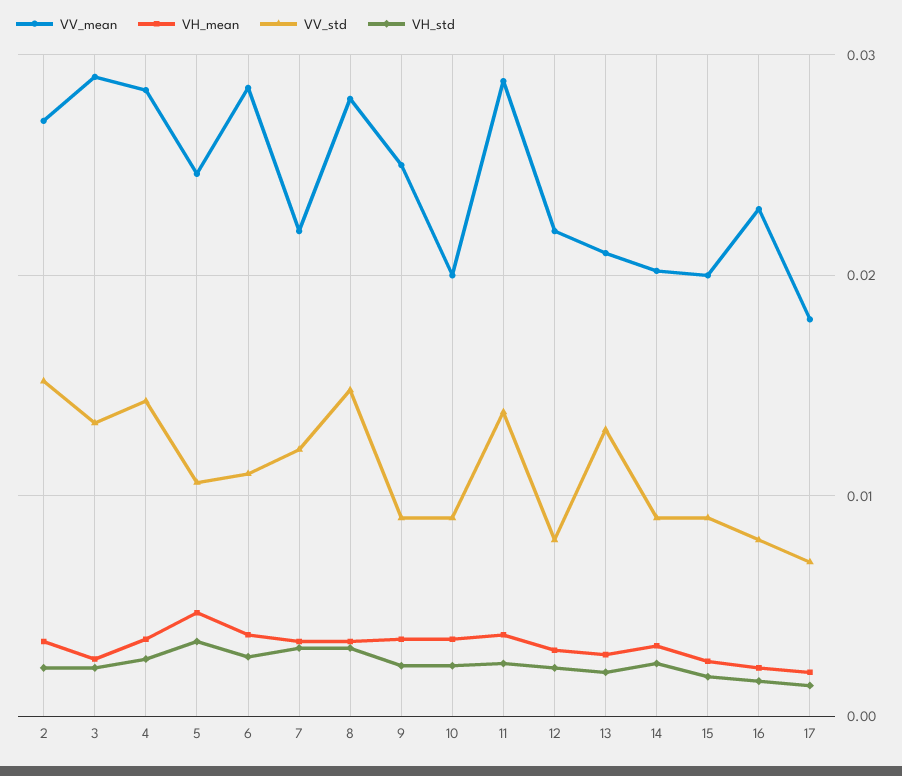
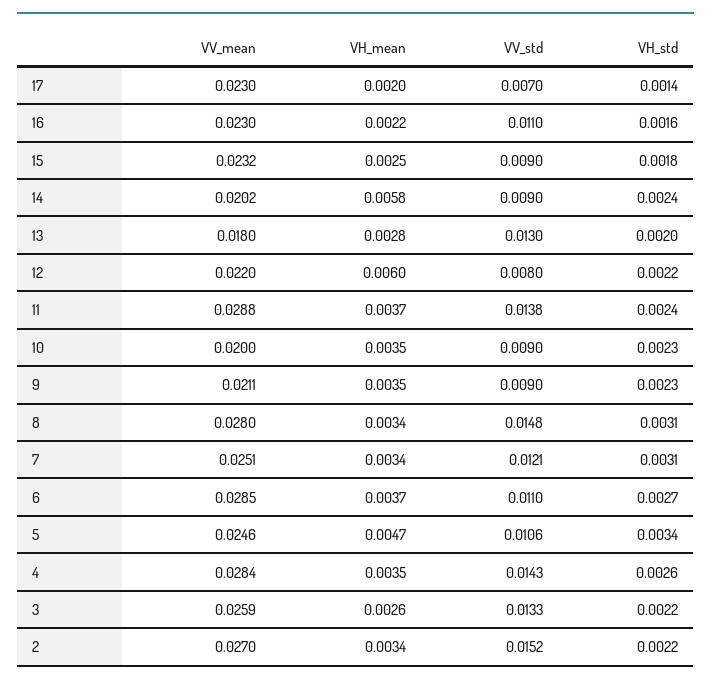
  {
    "VV_mean": {
      "2": 0.027,
-     "3": 0.029,
+     "3": 0.0259,
      "4": 0.0284,
      "5": 0.0246,
      "6": 0.0285,
-     "7": 0.022,
+     "7": 0.0251,
      "8": 0.028,
-     "9": 0.025,
+     "9": 0.0211,
      "10": 0.02,
      "11": 0.0288,
      "12": 0.022,
-     "13": 0.021,
+     "13": 0.018,
      "14": 0.0202,
-     "15": 0.02,
+     "15": 0.0232,
      "16": 0.023,
-     "17": 0.018
+     "17": 0.023
    },
    "VH_mean": {
      "2": 0.0034,
      "3": 0.0026,
      "4": 0.0035,
      "5": 0.0047,
      "6": 0.0037,
      "7": 0.0034,
      "8": 0.0034,
      "9": 0.0035,
      "10": 0.0035,
      "11": 0.0037,
-     "12": 0.003,
+     "12": 0.006,
      "13": 0.0028,
-     "14": 0.003,
+     "14": 0.0058,
      "15": 0.0025,
      "16": 0.0022,
      "17": 0.002
    },
    "VV_std": {
      "2": 0.0152,
      "3": 0.0133,
      "4": 0.0143,
      "5": 0.0106,
      "6": 0.011,
      "7": 0.0121,
      "8": 0.0148,
      "9": 0.009,
      "10": 0.009,
      "11": 0.0138,
      "12": 0.008,
      "13": 0.013,
      "14": 0.009,
      "15": 0.009,
-     "16": 0.008,
+     "16": 0.011,
      "17": 0.007
    },
    "VH_std": {
      "2": 0.0022,
      "3": 0.0022,
      "4": 0.0026,
      "5": 0.0034,
      "6": 0.0027,
      "7": 0.0031,
      "8": 0.0031,
      "9": 0.0023,
      "10": 0.0023,
      "11": 0.0024,
      "12": 0.0022,
      "13": 0.002,
      "14": 0.0024,
      "15": 0.0018,
      "16": 0.0016,
      "17": 0.0014
    }
  }

